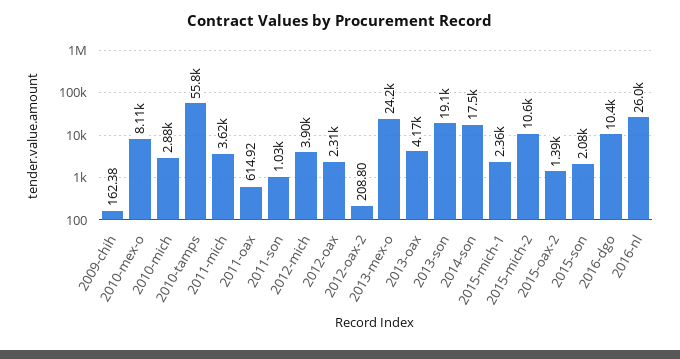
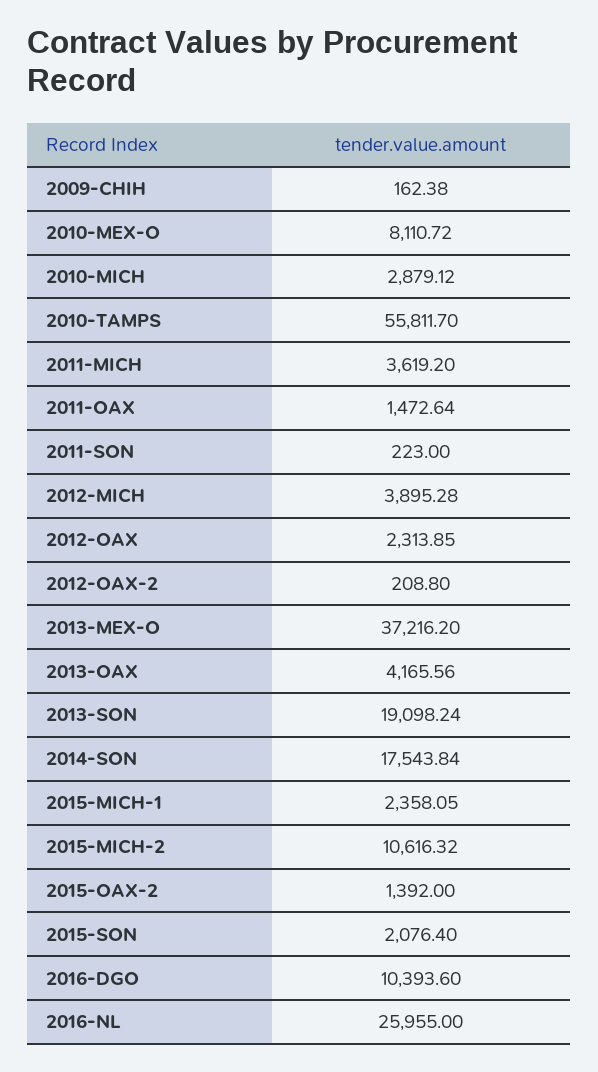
  {
    "2009-chih": 162.38,
    "2010-mex-o": 8110.72,
    "2010-mich": 2879.12,
    "2010-tamps": 55811.7,
    "2011-mich": 3619.2,
-   "2011-oax": 614.92,
+   "2011-oax": 1472.64,
-   "2011-son": 1030,
+   "2011-son": 223,
    "2012-mich": 3895.28,
    "2012-oax": 2313.85,
    "2012-oax-2": 208.8,
-   "2013-mex-o": 24200,
+   "2013-mex-o": 37216.2,
    "2013-oax": 4165.56,
    "2013-son": 19098.24,
    "2014-son": 17543.84,
    "2015-mich-1": 2358.05,
    "2015-mich-2": 10616.32,
    "2015-oax-2": 1392,
    "2015-son": 2076.4,
    "2016-dgo": 10393.6,
    "2016-nl": 25955
  }

